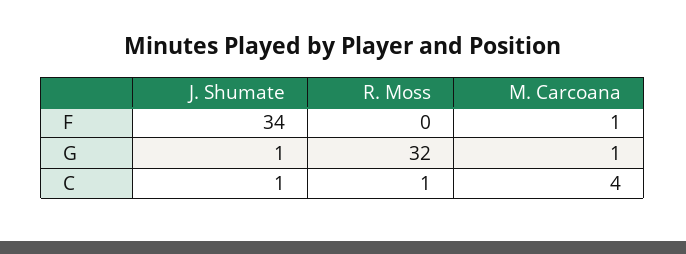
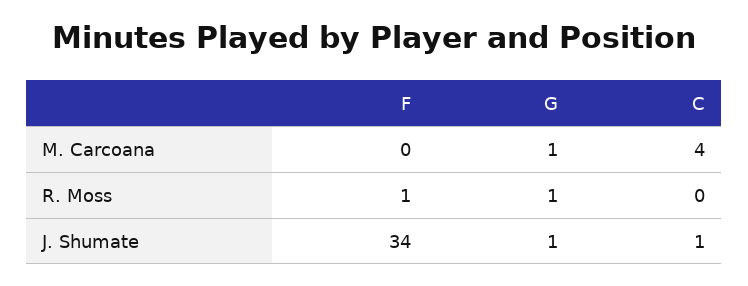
  {
    "J. Shumate": {
      "F": 34,
      "G": 1,
      "C": 1
    },
    "R. Moss": {
-     "F": 0,
+     "F": 1,
-     "G": 32,
+     "G": 1,
-     "C": 1
+     "C": 0
    },
    "M. Carcoana": {
-     "F": 1,
+     "F": 0,
      "G": 1,
      "C": 4
    }
  }

